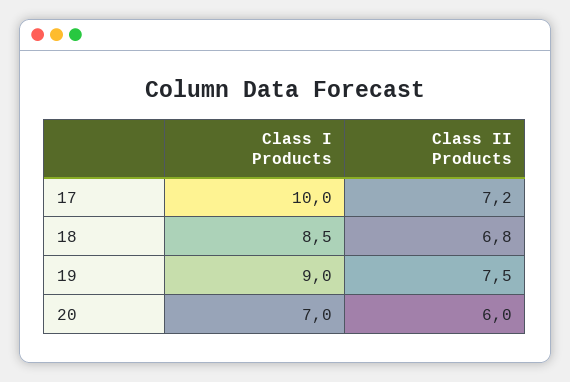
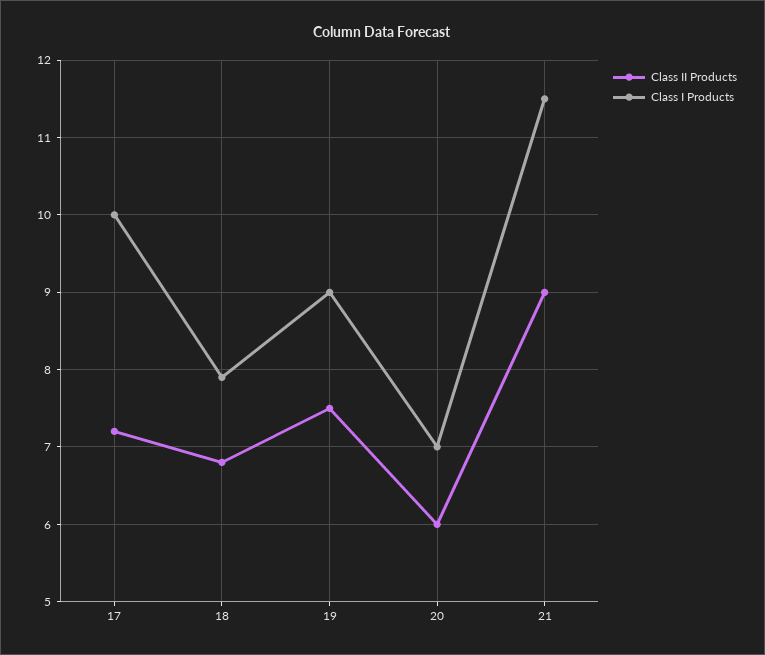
  {
    "Class I Products": {
      "17": 10,
-     "18": 8.5,
+     "18": 7.9,
      "19": 9,
-     "20": 7
+     "20": 7,
+     "21": 11.5
    },
    "Class II Products": {
      "17": 7.2,
      "18": 6.8,
      "19": 7.5,
-     "20": 6
+     "20": 6,
+     "21": 9
    }
  }

